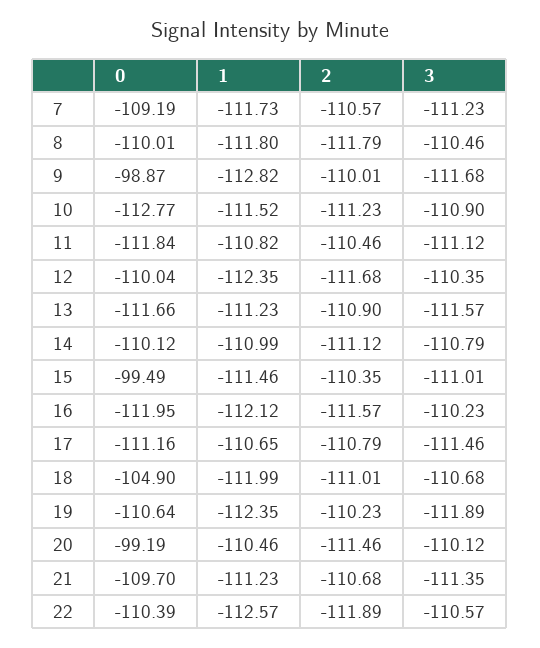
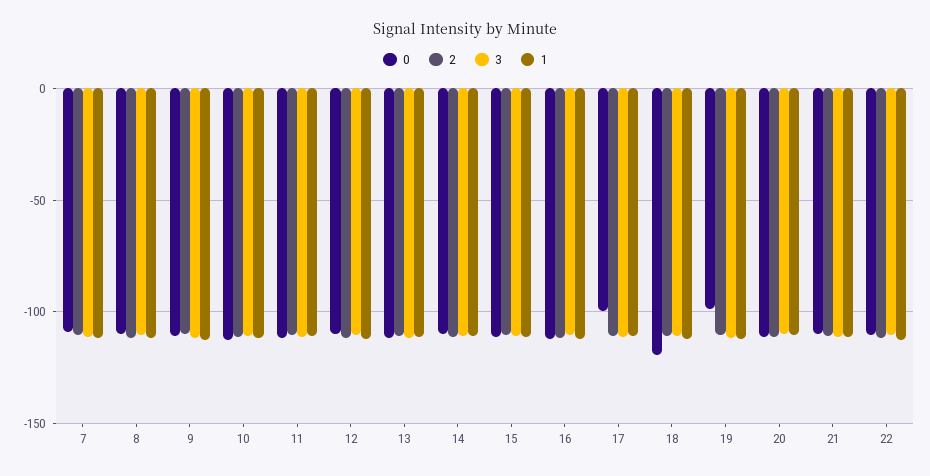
  {
    "0": {
      "7": -109.19,
      "8": -110.01,
-     "9": -98.87,
+     "9": -110,
      "10": -112.77,
      "11": -111.84,
      "12": -110.04,
      "13": -111.66,
      "14": -110.12,
-     "15": -99.49,
+     "15": -110,
      "16": -111.95,
-     "17": -111.16,
+     "17": -100,
-     "18": -104.9,
+     "18": -120,
-     "19": -110.64,
+     "19": -100,
-     "20": -99.19,
+     "20": -110,
      "21": -109.7,
      "22": -110.39
    },
    "1": {
      "7": -111.73,
      "8": -111.8,
      "9": -112.82,
      "10": -111.52,
      "11": -110.82,
      "12": -112.35,
      "13": -111.23,
      "14": -110.99,
      "15": -111.46,
      "16": -112.12,
      "17": -110.65,
      "18": -111.99,
      "19": -112.35,
      "20": -110.46,
      "21": -111.23,
      "22": -112.57
    },
    "2": {
      "7": -110.57,
      "8": -111.79,
      "9": -110.01,
      "10": -111.23,
      "11": -110.46,
      "12": -111.68,
      "13": -110.9,
      "14": -111.12,
      "15": -110.35,
      "16": -111.57,
      "17": -110.79,
      "18": -111.01,
      "19": -110.23,
      "20": -111.46,
      "21": -110.68,
      "22": -111.89
    },
    "3": {
      "7": -111.23,
      "8": -110.46,
      "9": -111.68,
      "10": -110.9,
      "11": -111.12,
      "12": -110.35,
      "13": -111.57,
      "14": -110.79,
      "15": -111.01,
      "16": -110.23,
      "17": -111.46,
      "18": -110.68,
      "19": -111.89,
      "20": -110.12,
      "21": -111.35,
      "22": -110.57
    }
  }

